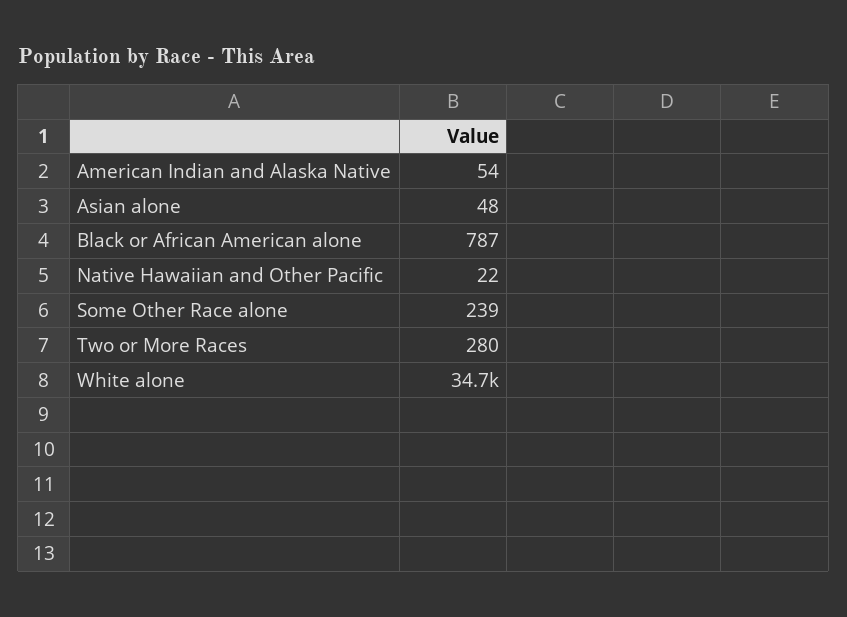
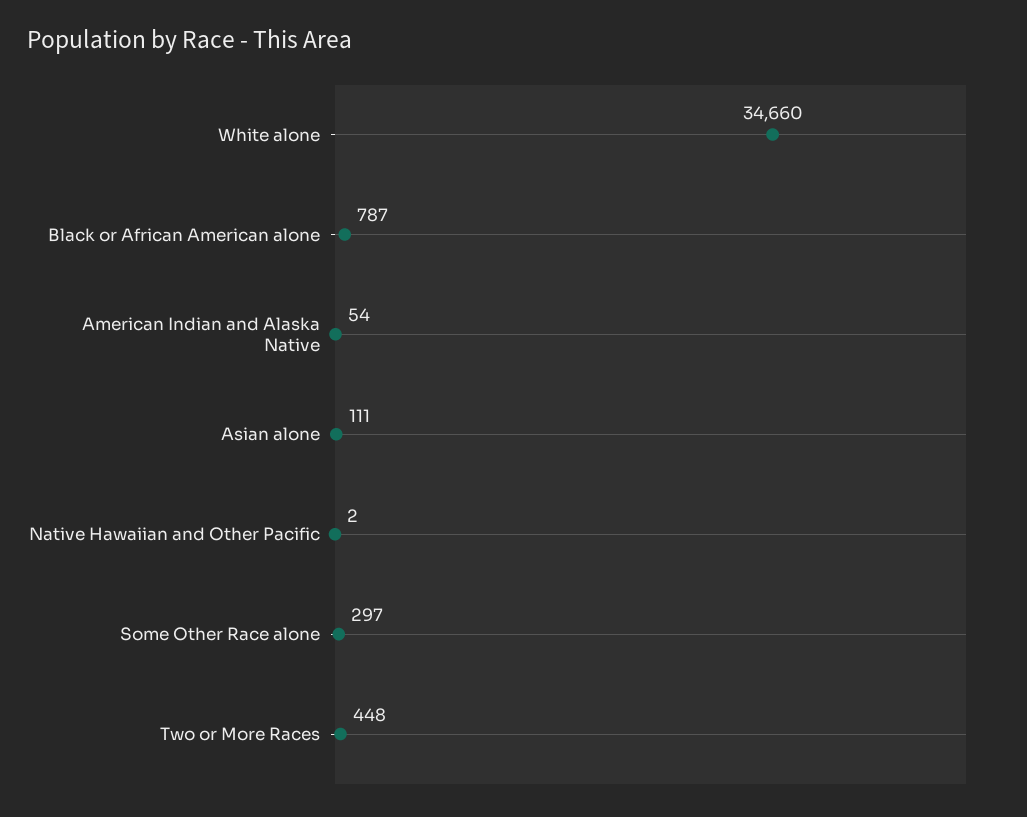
  {
    "American Indian and Alaska Native": 54,
-   "Asian alone": 48,
+   "Asian alone": 111,
    "Black or African American alone": 787,
-   "Native Hawaiian and Other Pacific": 22,
+   "Native Hawaiian and Other Pacific": 2,
-   "Some Other Race alone": 239,
+   "Some Other Race alone": 297,
-   "Two or More Races": 280,
+   "Two or More Races": 448,
    "White alone": 34660
  }

